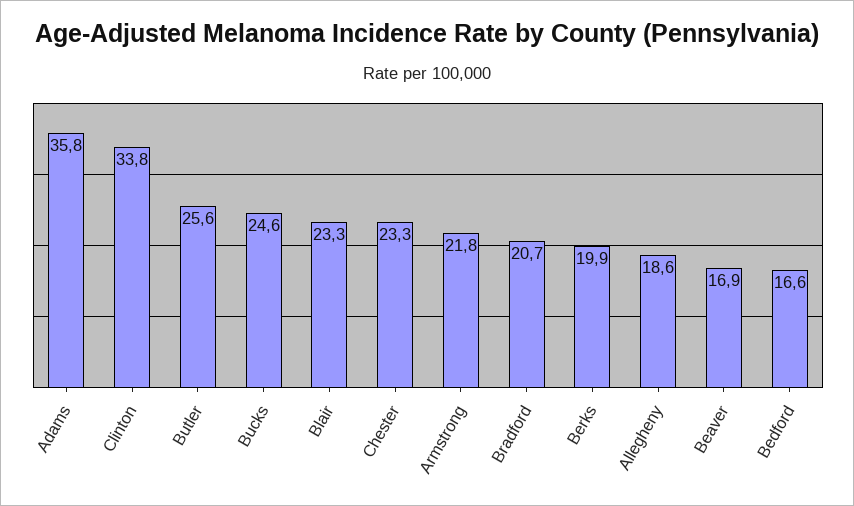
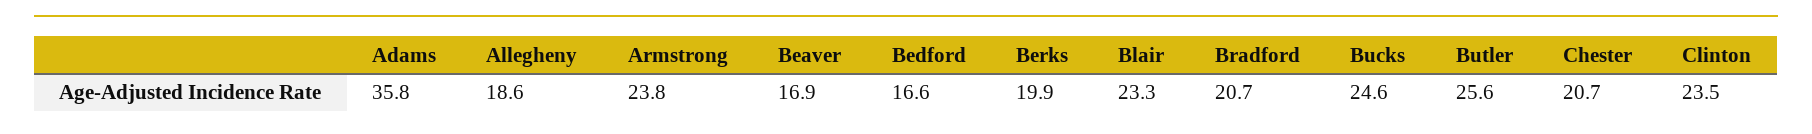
  {
    "Adams": 35.8,
-   "Clinton": 33.8,
+   "Clinton": 23.5,
    "Butler": 25.6,
    "Bucks": 24.6,
    "Blair": 23.3,
-   "Chester": 23.3,
+   "Chester": 20.7,
-   "Armstrong": 21.8,
+   "Armstrong": 23.8,
    "Bradford": 20.7,
    "Berks": 19.9,
    "Allegheny": 18.6,
    "Beaver": 16.9,
    "Bedford": 16.6
  }

